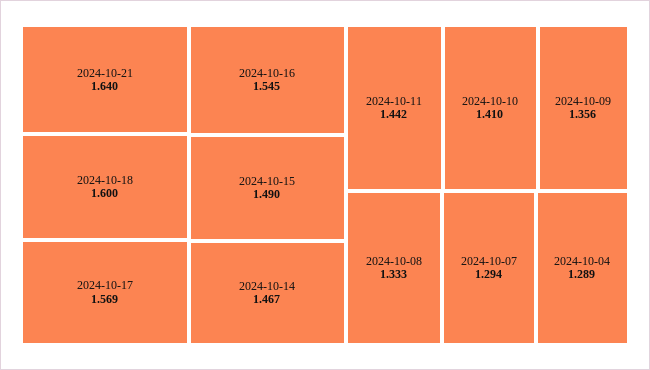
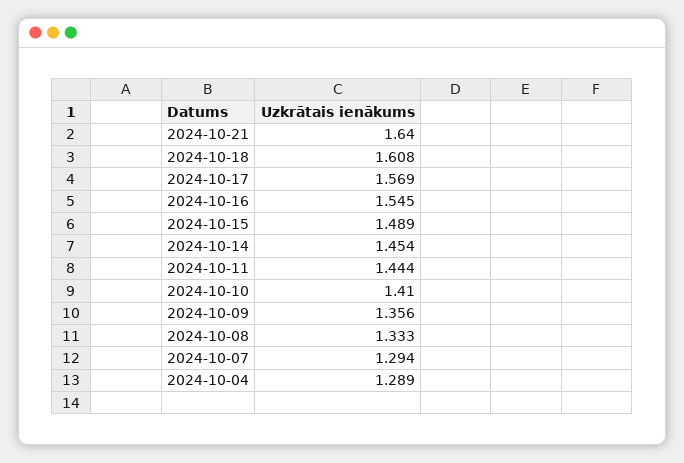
  {
    "2024-10-21": 1.64,
-   "2024-10-18": 1.6,
+   "2024-10-18": 1.608,
    "2024-10-17": 1.569,
    "2024-10-16": 1.545,
-   "2024-10-15": 1.49,
+   "2024-10-15": 1.489,
-   "2024-10-14": 1.467,
+   "2024-10-14": 1.454,
-   "2024-10-11": 1.442,
+   "2024-10-11": 1.444,
    "2024-10-10": 1.41,
    "2024-10-09": 1.356,
    "2024-10-08": 1.333,
    "2024-10-07": 1.294,
    "2024-10-04": 1.289
  }

